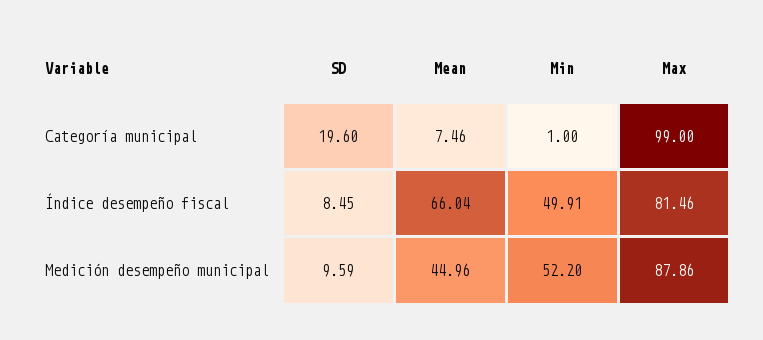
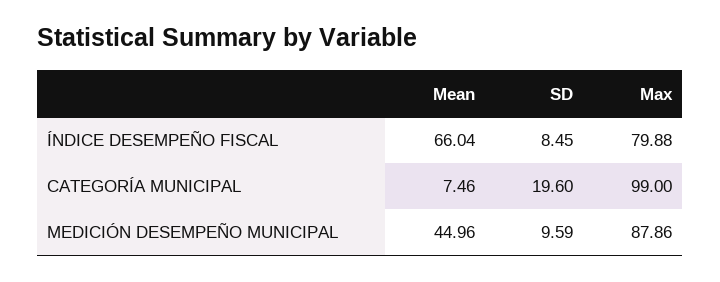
  {
    "SD": {
      "Categoría municipal": 19.6,
      "Índice desempeño fiscal": 8.45,
      "Medición desempeño municipal": 9.59
    },
    "Mean": {
      "Categoría municipal": 7.46,
      "Índice desempeño fiscal": 66.04,
      "Medición desempeño municipal": 44.96
    },
-   "Min": {
-     "Categoría municipal": 1,
-     "Índice desempeño fiscal": 49.91,
-     "Medición desempeño municipal": 52.2
-   },
    "Max": {
      "Categoría municipal": 99,
-     "Índice desempeño fiscal": 81.46,
+     "Índice desempeño fiscal": 79.88,
      "Medición desempeño municipal": 87.86
    }
  }

